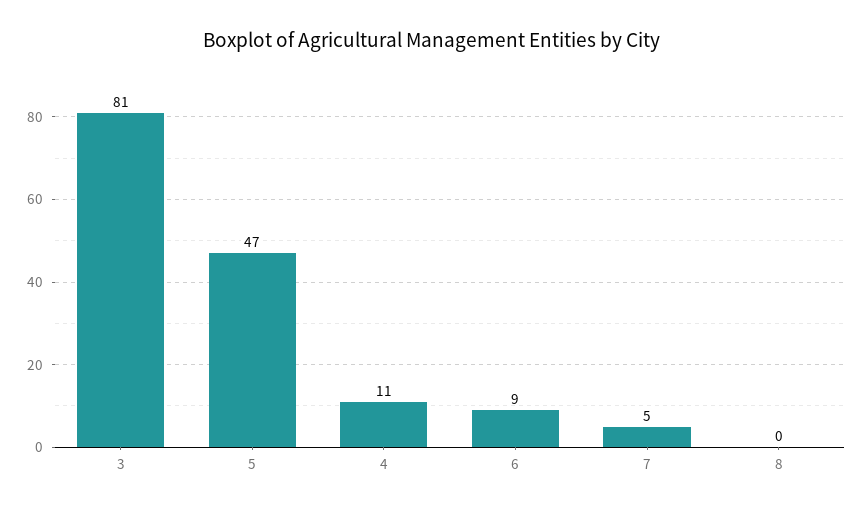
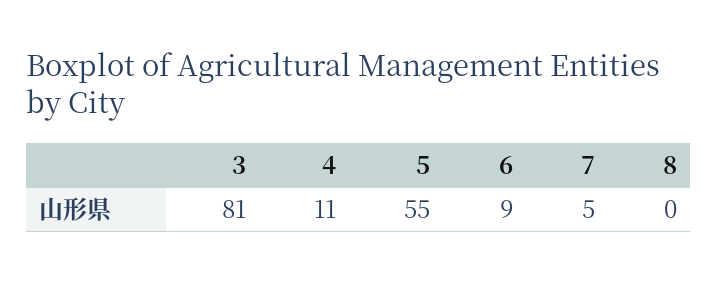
  {
    "3": 81,
-   "5": 47,
+   "5": 55,
    "4": 11,
    "6": 9,
    "7": 5,
    "8": 0
  }

